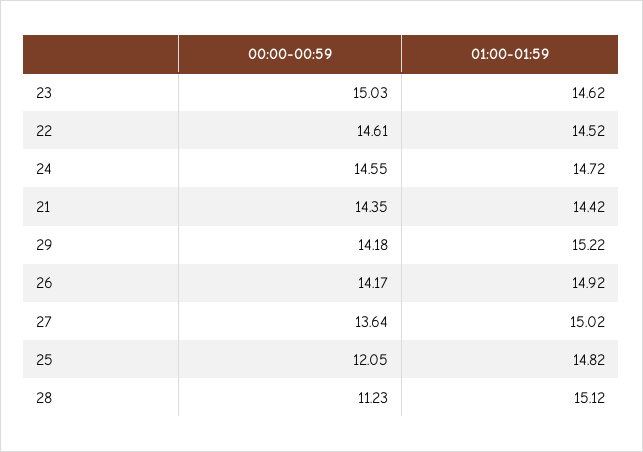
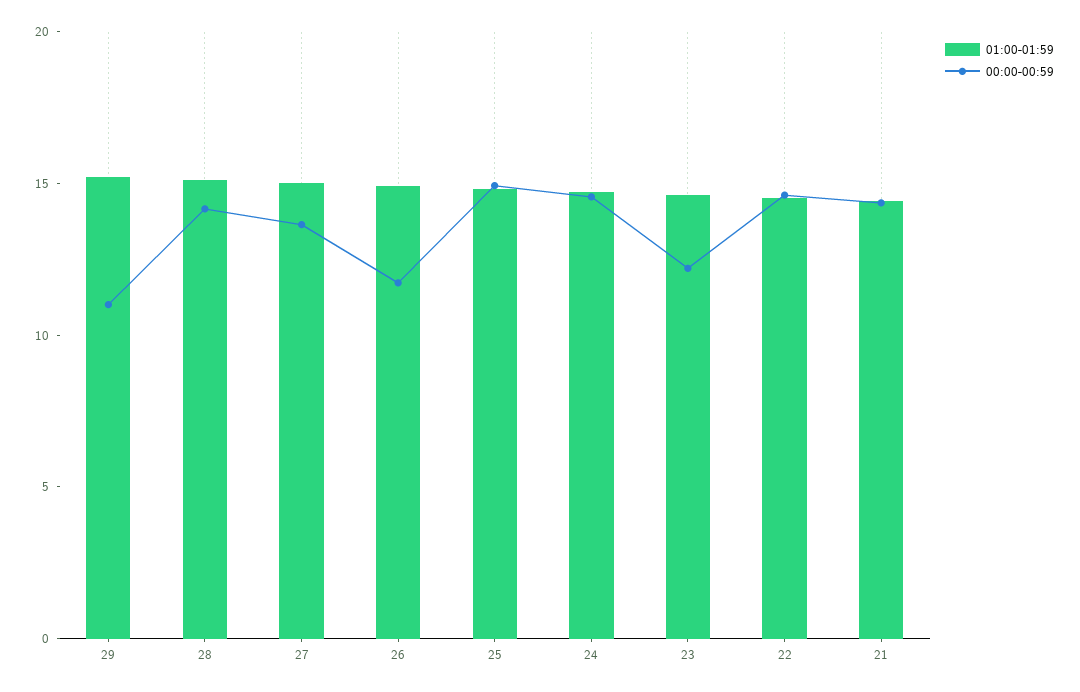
  {
    "00:00-00:59": {
-     "23": 15.03,
+     "23": 12,
      "22": 14.61,
      "24": 14.55,
      "21": 14.35,
-     "29": 14.18,
+     "29": 11,
-     "26": 14.17,
+     "26": 12,
      "27": 13.64,
-     "25": 12.05,
+     "25": 15,
-     "28": 11.23
+     "28": 14
    },
    "01:00-01:59": {
      "23": 14.62,
      "22": 14.52,
      "24": 14.72,
      "21": 14.42,
      "29": 15.22,
      "26": 14.92,
      "27": 15.02,
      "25": 14.82,
      "28": 15.12
    }
  }

